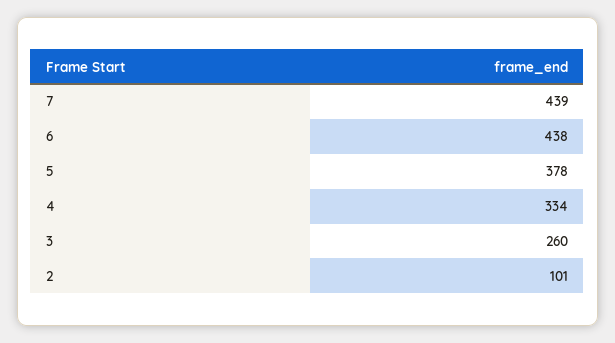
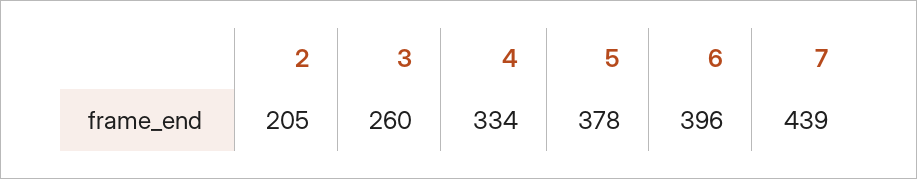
  {
    "7": 439,
-   "6": 438,
+   "6": 396,
    "5": 378,
    "4": 334,
    "3": 260,
-   "2": 101
+   "2": 205
  }

